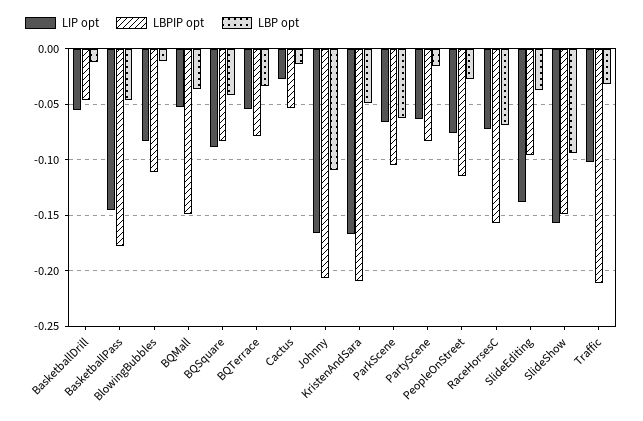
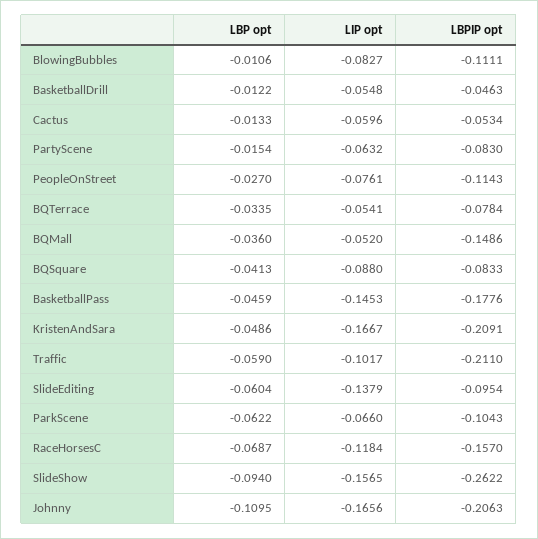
  {
    "LIP opt": {
      "BasketballDrill": -0.0548,
      "BasketballPass": -0.1453,
      "BlowingBubbles": -0.0827,
      "BQMall": -0.052,
      "BQSquare": -0.088,
      "BQTerrace": -0.0541,
-     "Cactus": -0.03,
+     "Cactus": -0.0596,
      "Johnny": -0.1656,
      "KristenAndSara": -0.1667,
      "ParkScene": -0.066,
      "PartyScene": -0.0632,
      "PeopleOnStreet": -0.0761,
-     "RaceHorsesC": -0.07,
+     "RaceHorsesC": -0.1184,
      "SlideEditing": -0.1379,
      "SlideShow": -0.1565,
      "Traffic": -0.1017
    },
    "LBPIP opt": {
      "BasketballDrill": -0.0463,
      "BasketballPass": -0.1776,
      "BlowingBubbles": -0.1111,
      "BQMall": -0.1486,
      "BQSquare": -0.0833,
      "BQTerrace": -0.0784,
      "Cactus": -0.0534,
      "Johnny": -0.2063,
      "KristenAndSara": -0.2091,
      "ParkScene": -0.1043,
      "PartyScene": -0.083,
      "PeopleOnStreet": -0.1143,
      "RaceHorsesC": -0.157,
      "SlideEditing": -0.0954,
-     "SlideShow": -0.15,
+     "SlideShow": -0.2622,
      "Traffic": -0.211
    },
    "LBP opt": {
      "BasketballDrill": -0.0122,
      "BasketballPass": -0.0459,
      "BlowingBubbles": -0.0106,
      "BQMall": -0.036,
      "BQSquare": -0.0413,
      "BQTerrace": -0.0335,
      "Cactus": -0.0133,
      "Johnny": -0.1095,
      "KristenAndSara": -0.0486,
      "ParkScene": -0.0622,
      "PartyScene": -0.0154,
      "PeopleOnStreet": -0.027,
      "RaceHorsesC": -0.0687,
-     "SlideEditing": -0.04,
+     "SlideEditing": -0.0604,
      "SlideShow": -0.094,
-     "Traffic": -0.03
+     "Traffic": -0.059
    }
  }

